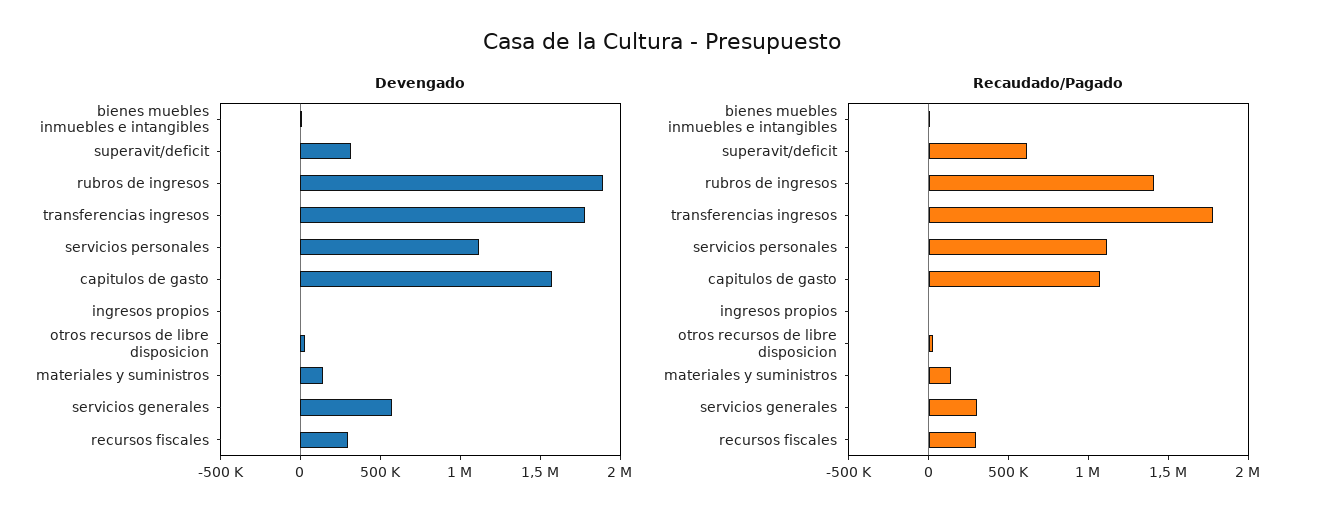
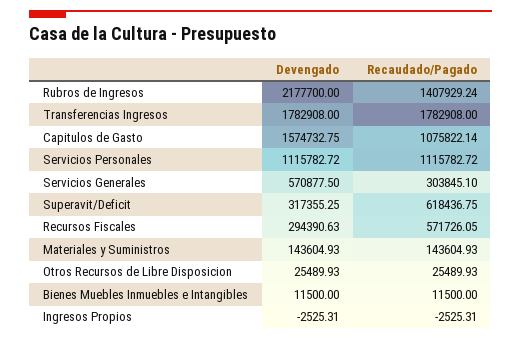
  {
    "Devengado": {
      "bienes muebles inmuebles e intangibles": 11500,
      "superavit/deficit": 317355.25,
-     "rubros de ingresos": 1900000,
+     "rubros de ingresos": 2177700,
      "transferencias ingresos": 1782908,
      "servicios personales": 1115782.72,
      "capitulos de gasto": 1574732.75,
      "ingresos propios": -2525.31,
      "otros recursos de libre disposicion": 25489.93,
      "materiales y suministros": 143604.93,
      "servicios generales": 570877.5,
      "recursos fiscales": 294390.63
    },
    "Recaudado/Pagado": {
      "bienes muebles inmuebles e intangibles": 11500,
      "superavit/deficit": 618436.75,
      "rubros de ingresos": 1407929.24,
      "transferencias ingresos": 1782908,
      "servicios personales": 1115782.72,
      "capitulos de gasto": 1075822.14,
      "ingresos propios": -2525.31,
      "otros recursos de libre disposicion": 25489.93,
      "materiales y suministros": 143604.93,
      "servicios generales": 303845.1,
-     "recursos fiscales": 300000
+     "recursos fiscales": 571726.05
    }
  }

